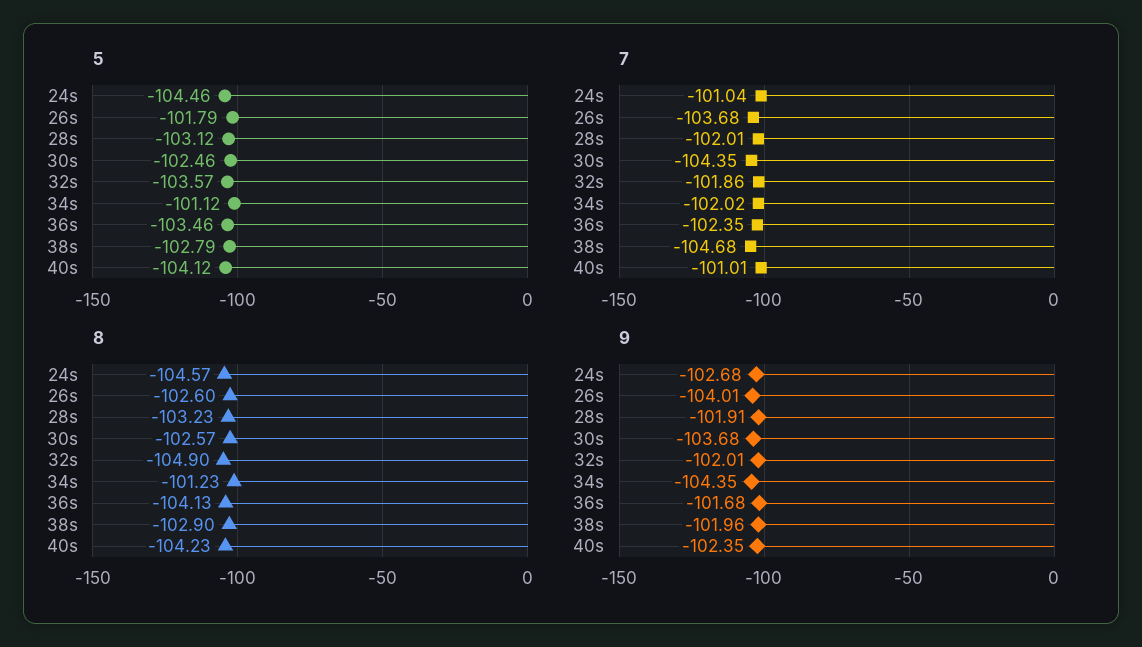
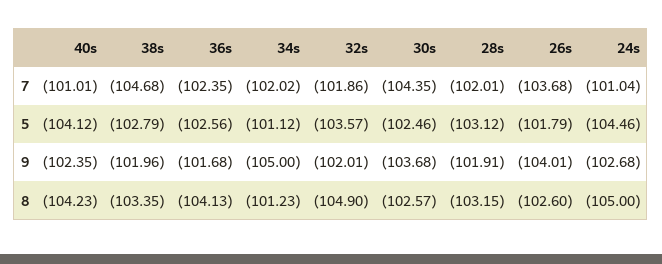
  {
    "5": {
      "24s": -104.46,
      "26s": -101.79,
      "28s": -103.12,
      "30s": -102.46,
      "32s": -103.57,
      "34s": -101.12,
-     "36s": -103.46,
+     "36s": -102.56,
      "38s": -102.79,
      "40s": -104.12
    },
    "7": {
      "24s": -101.04,
      "26s": -103.68,
      "28s": -102.01,
      "30s": -104.35,
      "32s": -101.86,
      "34s": -102.02,
      "36s": -102.35,
      "38s": -104.68,
      "40s": -101.01
    },
    "8": {
-     "24s": -104.57,
+     "24s": -105,
      "26s": -102.6,
-     "28s": -103.23,
+     "28s": -103.15,
      "30s": -102.57,
      "32s": -104.9,
      "34s": -101.23,
      "36s": -104.13,
-     "38s": -102.9,
+     "38s": -103.35,
      "40s": -104.23
    },
    "9": {
      "24s": -102.68,
      "26s": -104.01,
      "28s": -101.91,
      "30s": -103.68,
      "32s": -102.01,
-     "34s": -104.35,
+     "34s": -105,
      "36s": -101.68,
      "38s": -101.96,
      "40s": -102.35
    }
  }

